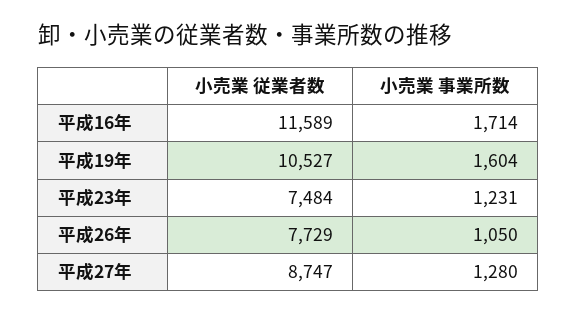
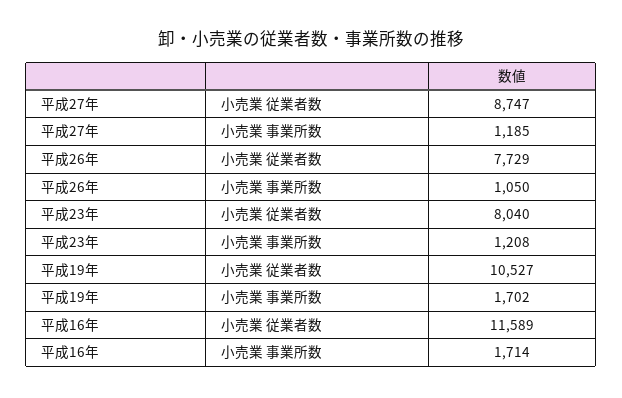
  {
    "小売業 従業者数": {
      "平成16年": 11589,
      "平成19年": 10527,
-     "平成23年": 7484,
+     "平成23年": 8040,
      "平成26年": 7729,
      "平成27年": 8747
    },
    "小売業 事業所数": {
      "平成16年": 1714,
-     "平成19年": 1604,
+     "平成19年": 1702,
-     "平成23年": 1231,
+     "平成23年": 1208,
      "平成26年": 1050,
-     "平成27年": 1280
+     "平成27年": 1185
    }
  }

